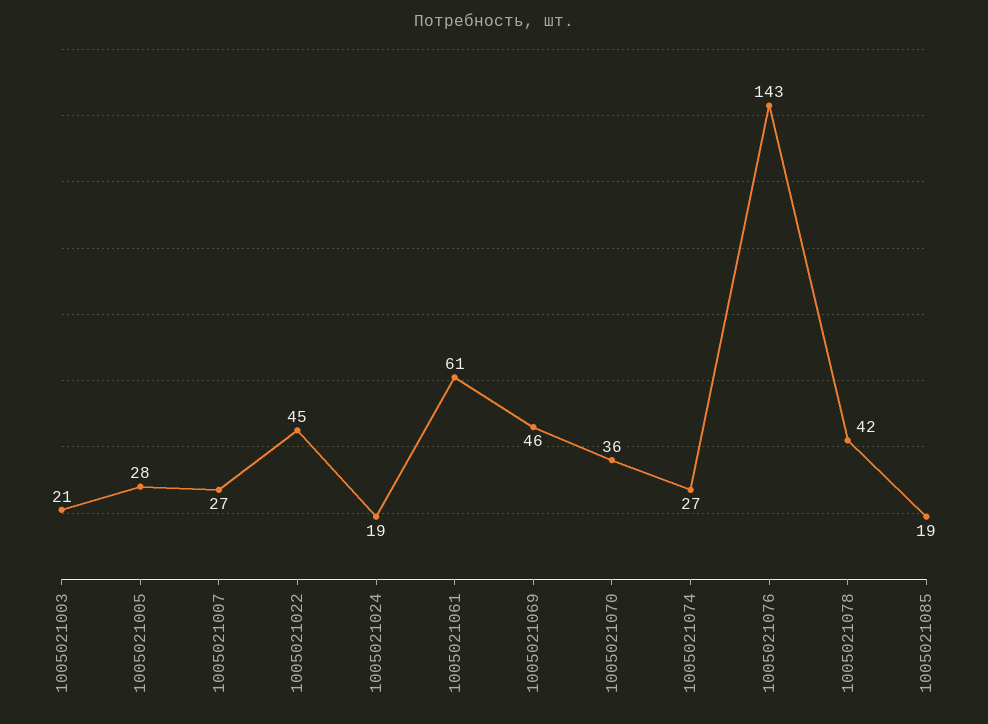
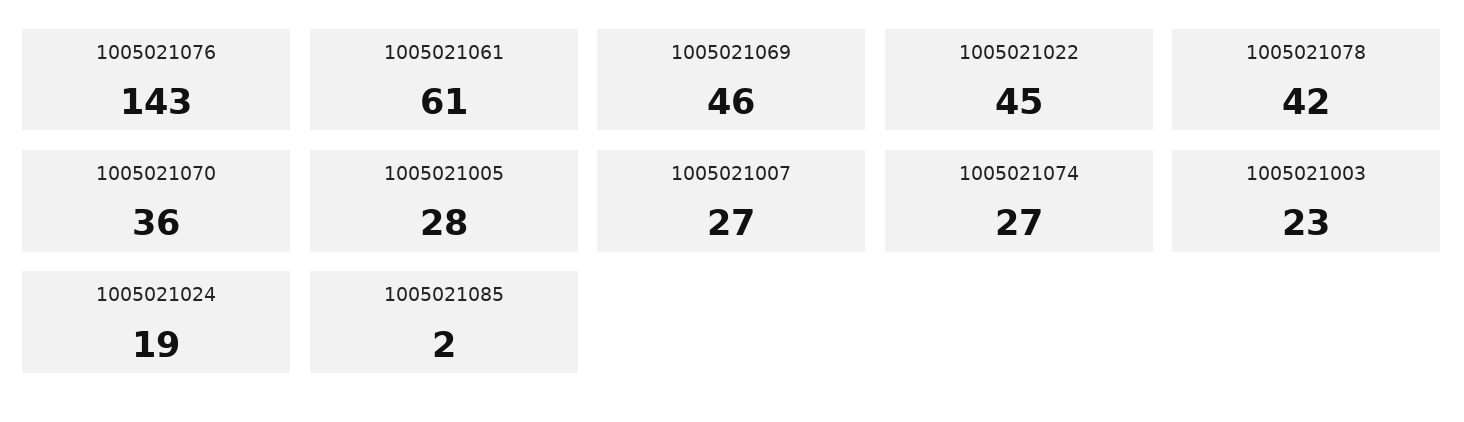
  {
-   "1005021003": 21,
+   "1005021003": 23,
    "1005021005": 28,
    "1005021007": 27,
    "1005021022": 45,
    "1005021024": 19,
    "1005021061": 61,
    "1005021069": 46,
    "1005021070": 36,
    "1005021074": 27,
    "1005021076": 143,
    "1005021078": 42,
-   "1005021085": 19
+   "1005021085": 2
  }

